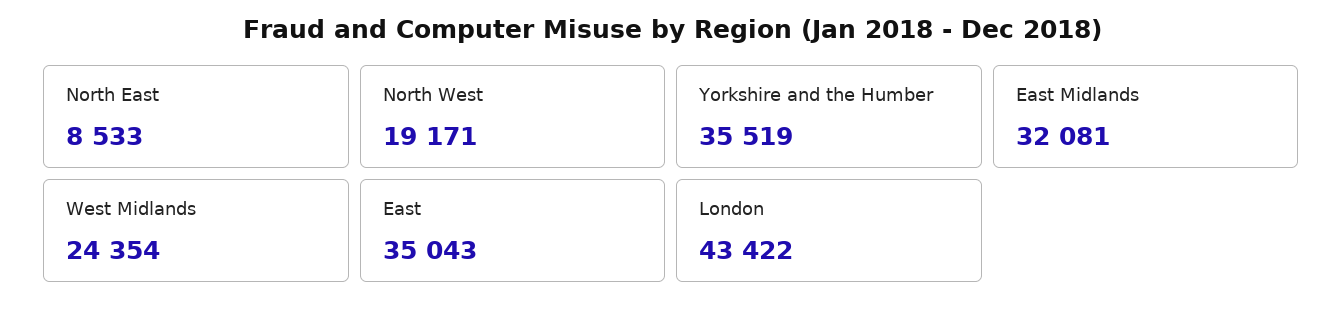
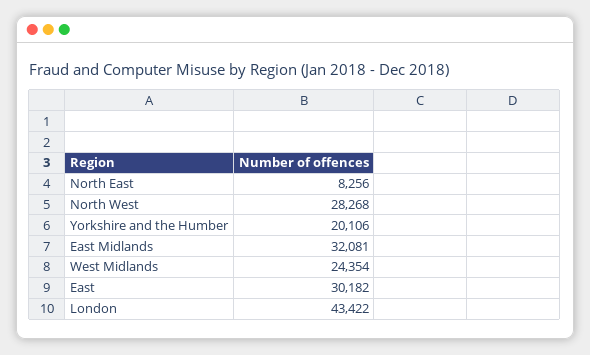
  {
-   "North East": 8533,
+   "North East": 8256,
-   "North West": 19171,
+   "North West": 28268,
-   "Yorkshire and the Humber": 35519,
+   "Yorkshire and the Humber": 20106,
    "East Midlands": 32081,
    "West Midlands": 24354,
-   "East": 35043,
+   "East": 30182,
    "London": 43422
  }

